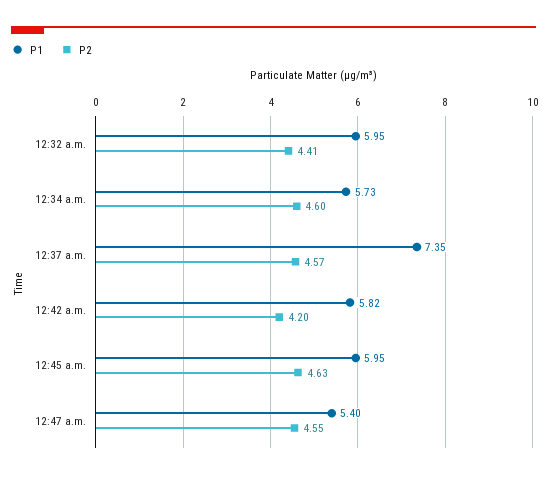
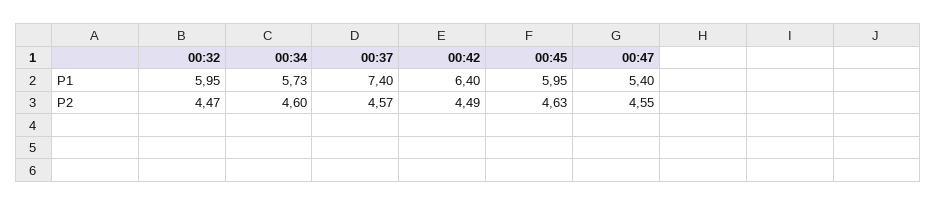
  {
    "P1": {
      "12:32 a.m.": 5.95,
      "12:34 a.m.": 5.73,
-     "12:37 a.m.": 7.35,
+     "12:37 a.m.": 7.4,
-     "12:42 a.m.": 5.82,
+     "12:42 a.m.": 6.4,
      "12:45 a.m.": 5.95,
      "12:47 a.m.": 5.4
    },
    "P2": {
-     "12:32 a.m.": 4.41,
+     "12:32 a.m.": 4.47,
      "12:34 a.m.": 4.6,
      "12:37 a.m.": 4.57,
-     "12:42 a.m.": 4.2,
+     "12:42 a.m.": 4.49,
      "12:45 a.m.": 4.63,
      "12:47 a.m.": 4.55
    }
  }

